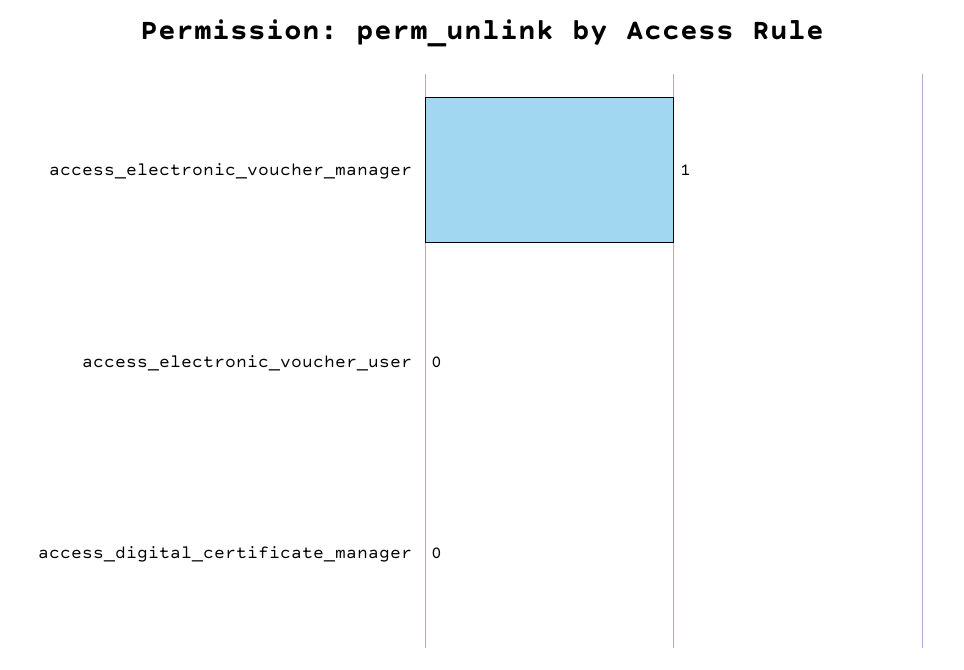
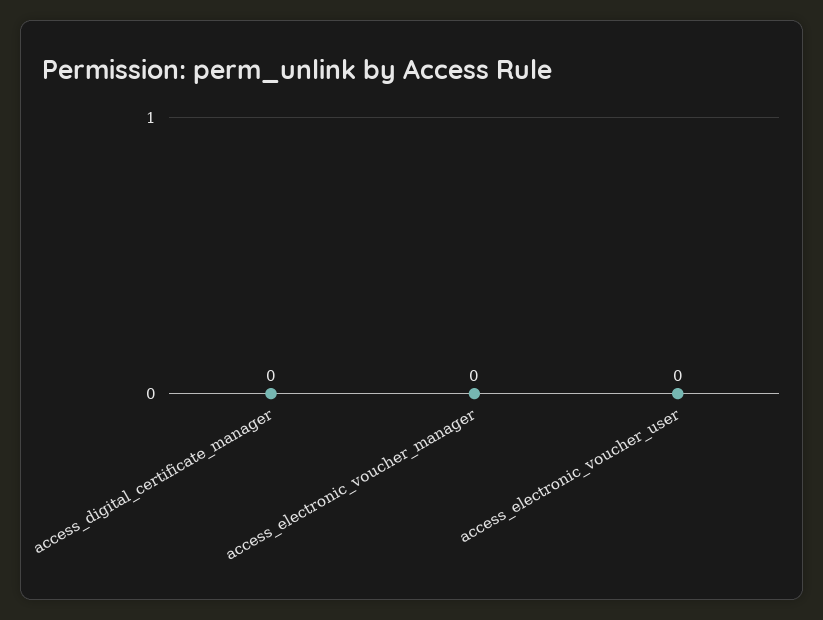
  {
-   "access_electronic_voucher_manager": 1,
+   "access_electronic_voucher_manager": 0,
    "access_electronic_voucher_user": 0,
    "access_digital_certificate_manager": 0
  }

